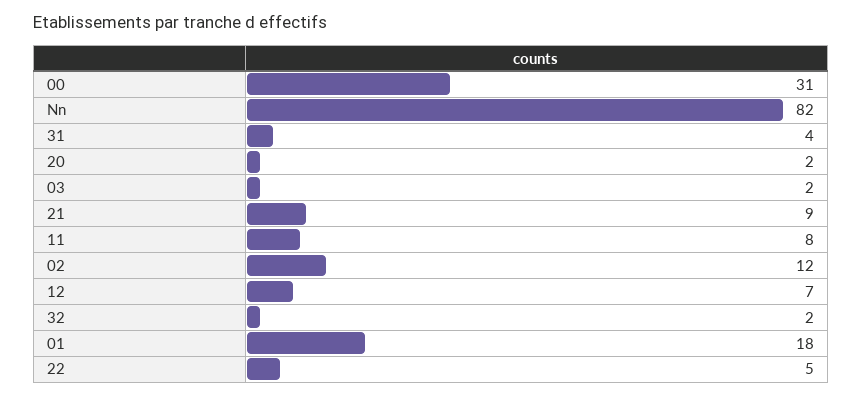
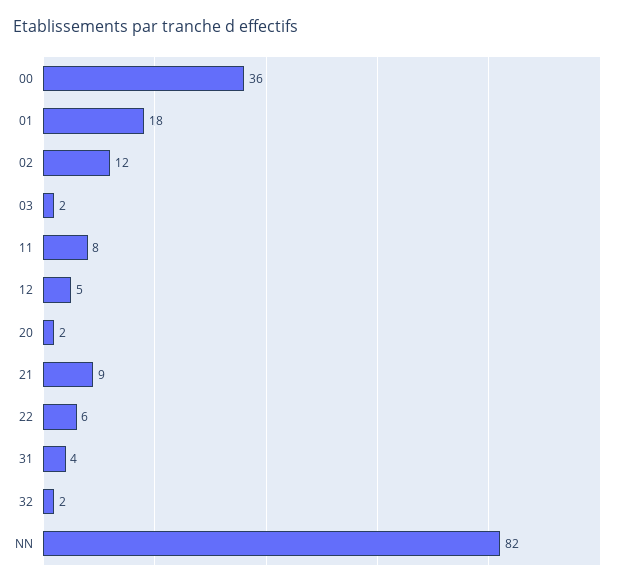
  {
-   "00": 31,
+   "00": 36,
    "Nn": 82,
    "31": 4,
    "20": 2,
    "03": 2,
    "21": 9,
    "11": 8,
    "02": 12,
-   "12": 7,
+   "12": 5,
    "32": 2,
    "01": 18,
-   "22": 5
+   "22": 6
  }

